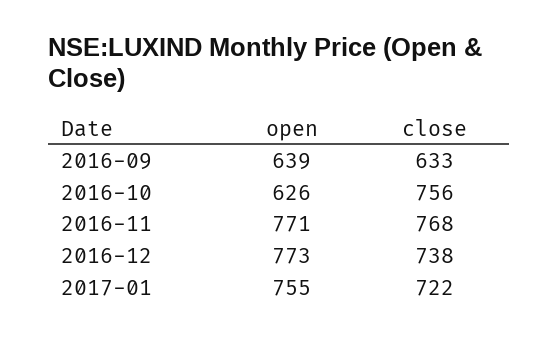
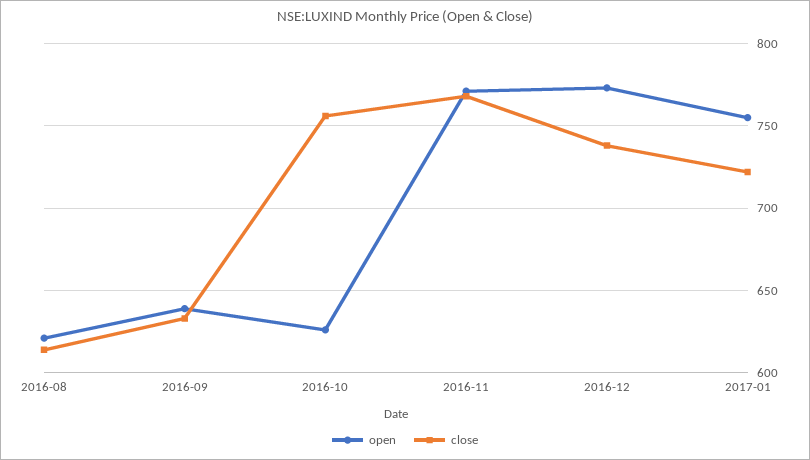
  {
    "open": {
      "2016-09": 639,
      "2016-10": 626,
      "2016-11": 771,
      "2016-12": 773,
-     "2017-01": 755
+     "2017-01": 755,
+     "2016-08": 620
    },
    "close": {
      "2016-09": 633,
      "2016-10": 756,
      "2016-11": 768,
      "2016-12": 738,
-     "2017-01": 722
+     "2017-01": 722,
+     "2016-08": 615
    }
  }

